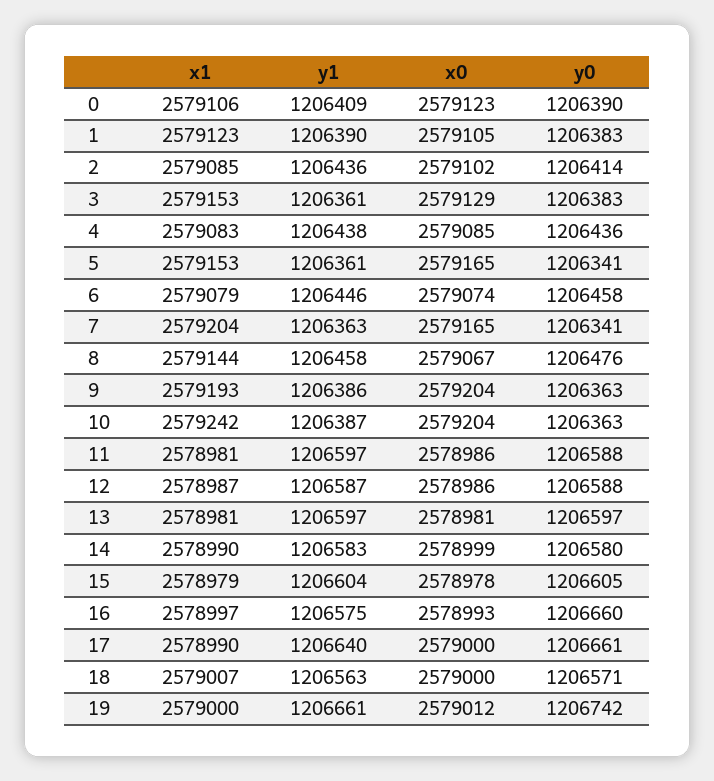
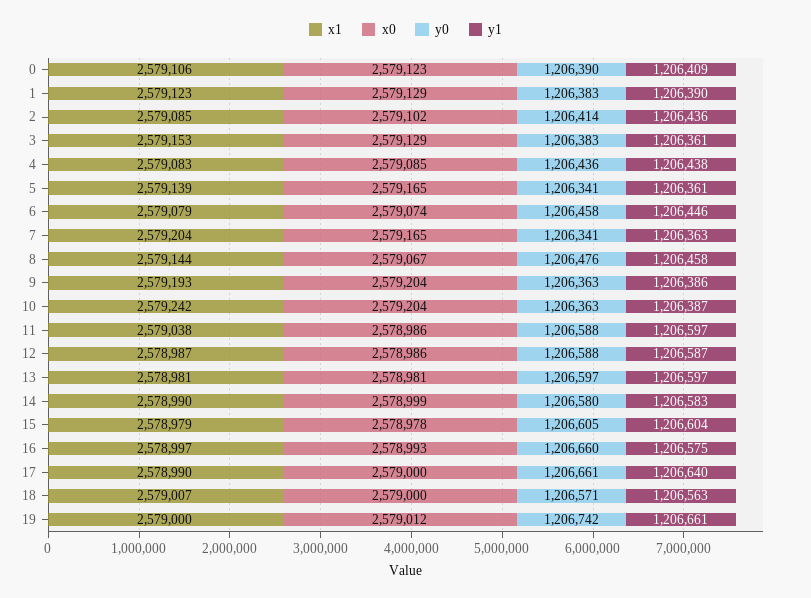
  {
    "x1": {
      "0": 2579106,
      "1": 2579123,
      "2": 2579085,
      "3": 2579153,
      "4": 2579083,
-     "5": 2579153,
+     "5": 2579139,
      "6": 2579079,
      "7": 2579204,
      "8": 2579144,
      "9": 2579193,
      "10": 2579242,
-     "11": 2578981,
+     "11": 2579038,
      "12": 2578987,
      "13": 2578981,
      "14": 2578990,
      "15": 2578979,
      "16": 2578997,
      "17": 2578990,
      "18": 2579007,
      "19": 2579000
    },
    "y1": {
      "0": 1206409,
      "1": 1206390,
      "2": 1206436,
      "3": 1206361,
      "4": 1206438,
      "5": 1206361,
      "6": 1206446,
      "7": 1206363,
      "8": 1206458,
      "9": 1206386,
      "10": 1206387,
      "11": 1206597,
      "12": 1206587,
      "13": 1206597,
      "14": 1206583,
      "15": 1206604,
      "16": 1206575,
      "17": 1206640,
      "18": 1206563,
      "19": 1206661
    },
    "x0": {
      "0": 2579123,
-     "1": 2579105,
+     "1": 2579129,
      "2": 2579102,
      "3": 2579129,
      "4": 2579085,
      "5": 2579165,
      "6": 2579074,
      "7": 2579165,
      "8": 2579067,
      "9": 2579204,
      "10": 2579204,
      "11": 2578986,
      "12": 2578986,
      "13": 2578981,
      "14": 2578999,
      "15": 2578978,
      "16": 2578993,
      "17": 2579000,
      "18": 2579000,
      "19": 2579012
    },
    "y0": {
      "0": 1206390,
      "1": 1206383,
      "2": 1206414,
      "3": 1206383,
      "4": 1206436,
      "5": 1206341,
      "6": 1206458,
      "7": 1206341,
      "8": 1206476,
      "9": 1206363,
      "10": 1206363,
      "11": 1206588,
      "12": 1206588,
      "13": 1206597,
      "14": 1206580,
      "15": 1206605,
      "16": 1206660,
      "17": 1206661,
      "18": 1206571,
      "19": 1206742
    }
  }

